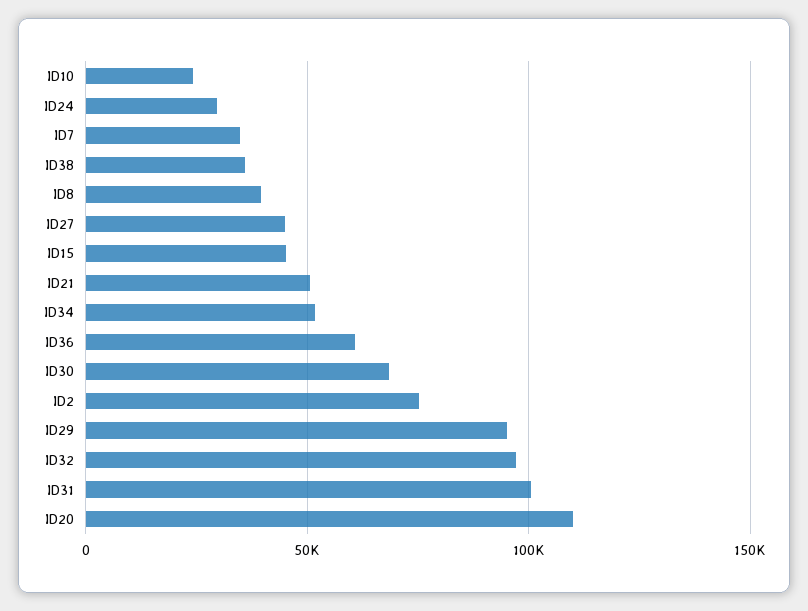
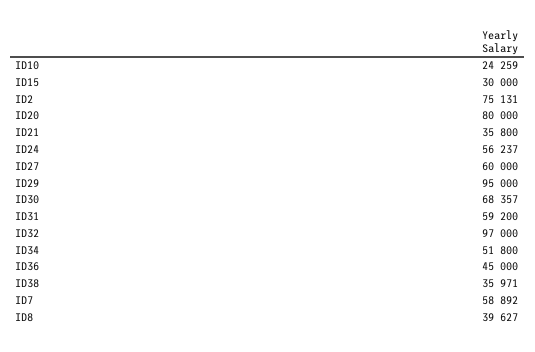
  {
    "ID10": 24259,
-   "ID24": 30000,
+   "ID24": 56237,
-   "ID7": 35000,
+   "ID7": 58892,
    "ID38": 35971,
    "ID8": 39627,
-   "ID27": 45000,
+   "ID27": 60000,
-   "ID15": 45000,
+   "ID15": 30000,
-   "ID21": 50000,
+   "ID21": 35800,
    "ID34": 51800,
-   "ID36": 60000,
+   "ID36": 45000,
    "ID30": 68357,
    "ID2": 75131,
    "ID29": 95000,
    "ID32": 97000,
-   "ID31": 100000,
+   "ID31": 59200,
-   "ID20": 110000
+   "ID20": 80000
  }

